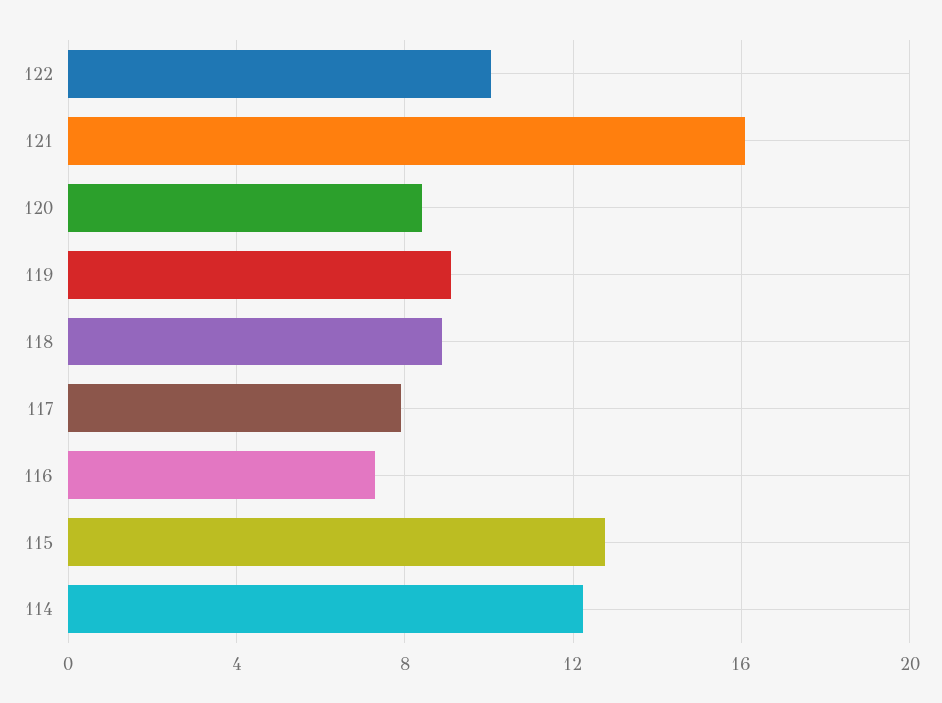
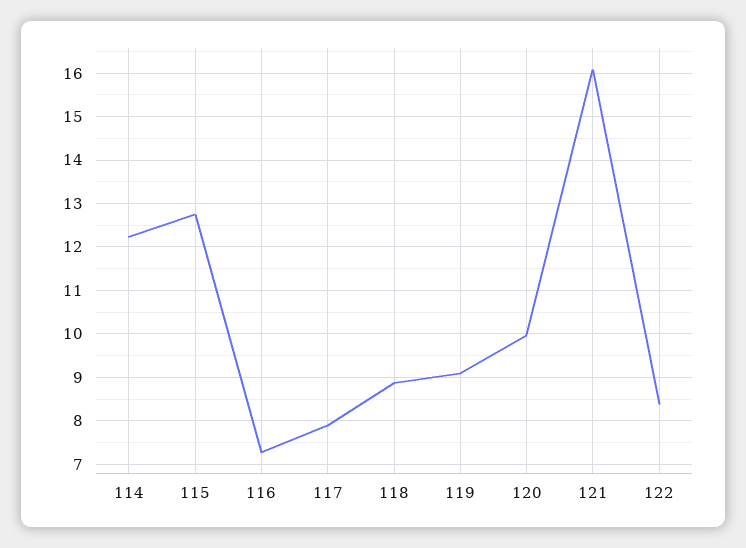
  {
-   "122": 10,
+   "122": 8.4,
    "121": 16,
-   "120": 8.5,
+   "120": 10,
    "119": 9.2,
    "118": 8.8,
    "117": 8,
    "116": 7.2,
    "115": 12.8,
    "114": 12.2
  }

